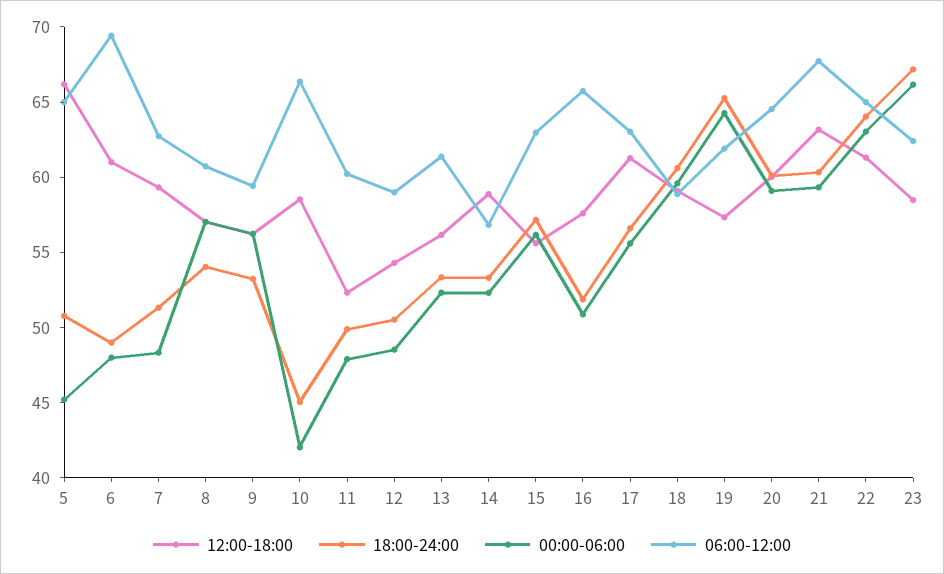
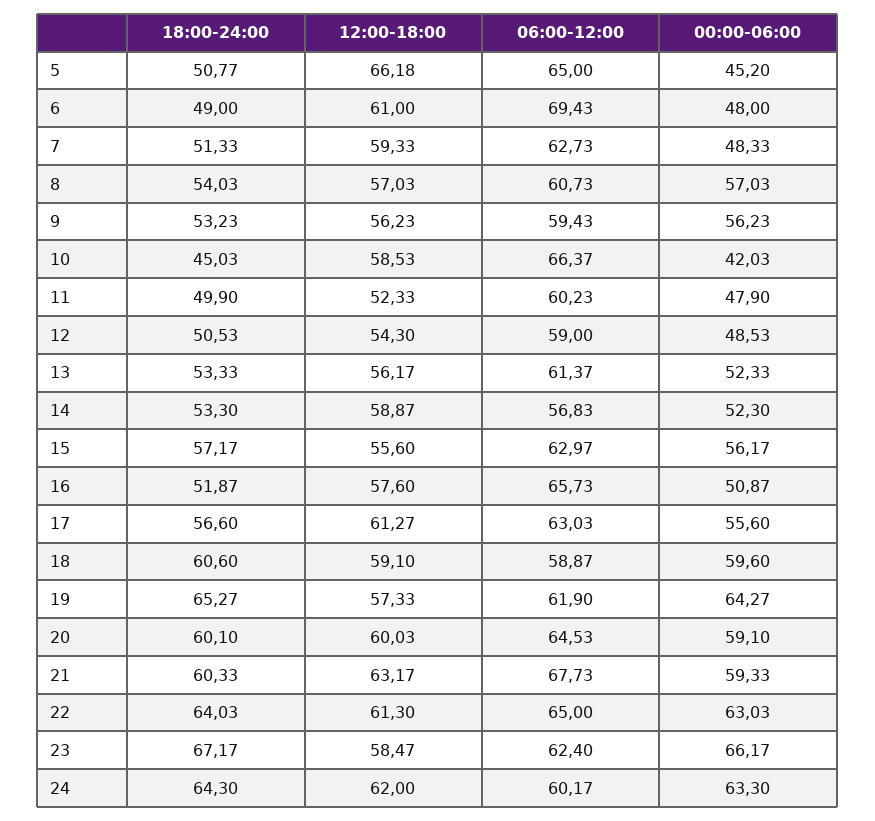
  {
    "12:00-18:00": {
      "5": 66.18,
      "6": 61,
      "7": 59.33,
      "8": 57.03,
      "9": 56.23,
      "10": 58.53,
      "11": 52.33,
      "12": 54.3,
      "13": 56.17,
      "14": 58.87,
      "15": 55.6,
      "16": 57.6,
      "17": 61.27,
      "18": 59.1,
      "19": 57.33,
      "20": 60.03,
      "21": 63.17,
      "22": 61.3,
-     "23": 58.47
+     "23": 58.47,
+     "24": 62
    },
    "18:00-24:00": {
      "5": 50.77,
      "6": 49,
      "7": 51.33,
      "8": 54.03,
      "9": 53.23,
      "10": 45.03,
      "11": 49.9,
      "12": 50.53,
      "13": 53.33,
      "14": 53.3,
      "15": 57.17,
      "16": 51.87,
      "17": 56.6,
      "18": 60.6,
      "19": 65.27,
      "20": 60.1,
      "21": 60.33,
      "22": 64.03,
-     "23": 67.17
+     "23": 67.17,
+     "24": 64.3
    },
    "00:00-06:00": {
      "5": 45.2,
      "6": 48,
      "7": 48.33,
      "8": 57.03,
      "9": 56.23,
      "10": 42.03,
      "11": 47.9,
      "12": 48.53,
      "13": 52.33,
      "14": 52.3,
      "15": 56.17,
      "16": 50.87,
      "17": 55.6,
      "18": 59.6,
      "19": 64.27,
      "20": 59.1,
      "21": 59.33,
      "22": 63.03,
-     "23": 66.17
+     "23": 66.17,
+     "24": 63.3
    },
    "06:00-12:00": {
      "5": 65,
      "6": 69.43,
      "7": 62.73,
      "8": 60.73,
      "9": 59.43,
      "10": 66.37,
      "11": 60.23,
      "12": 59,
      "13": 61.37,
      "14": 56.83,
      "15": 62.97,
      "16": 65.73,
      "17": 63.03,
      "18": 58.87,
      "19": 61.9,
      "20": 64.53,
      "21": 67.73,
      "22": 65,
-     "23": 62.4
+     "23": 62.4,
+     "24": 60.17
    }
  }

